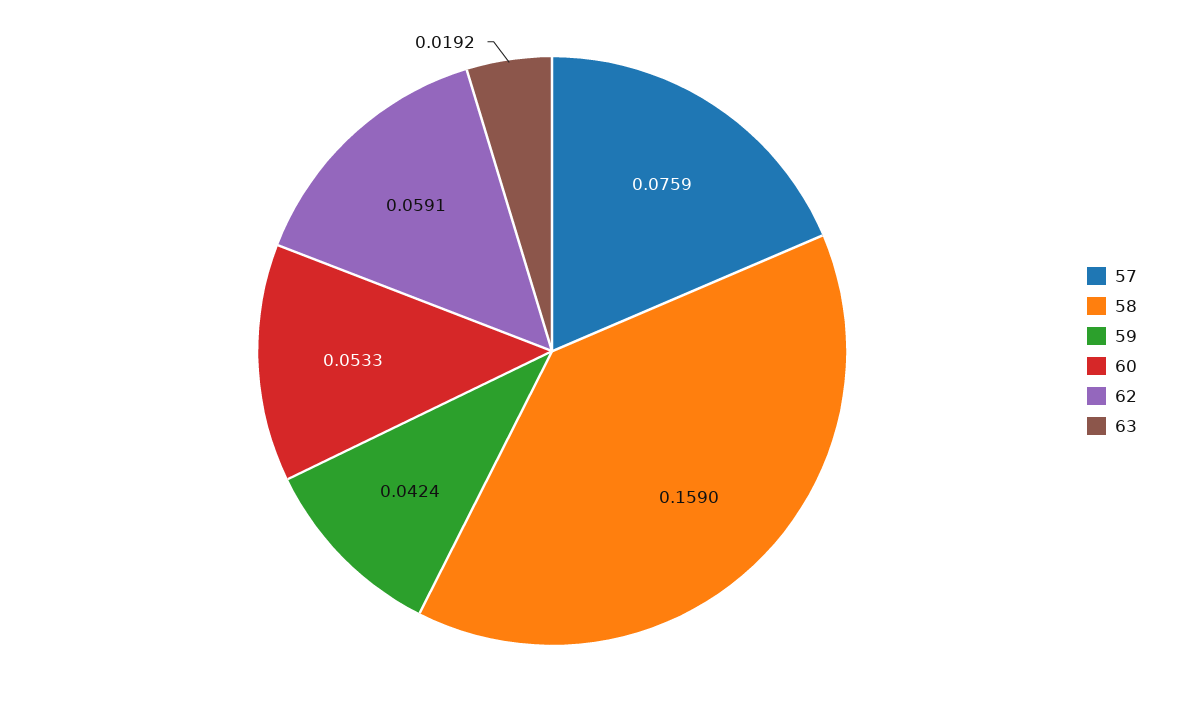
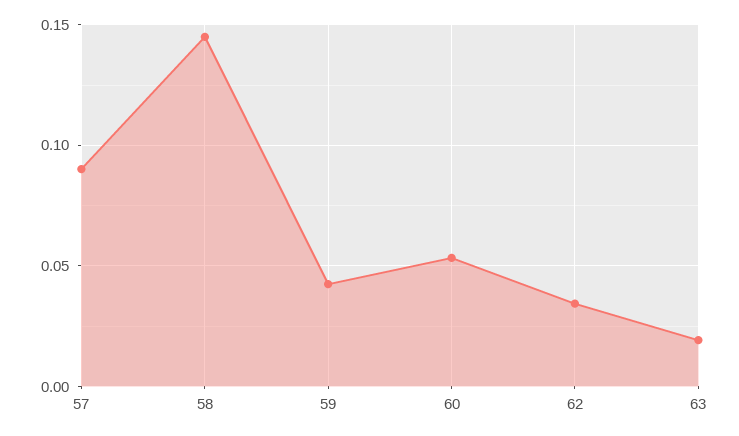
  {
-   "57": 0.0759,
+   "57": 0.09,
-   "58": 0.159,
+   "58": 0.145,
    "59": 0.0424,
    "60": 0.0533,
-   "62": 0.0591,
+   "62": 0.035,
    "63": 0.0192
  }

